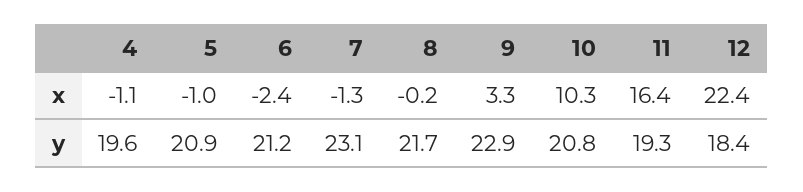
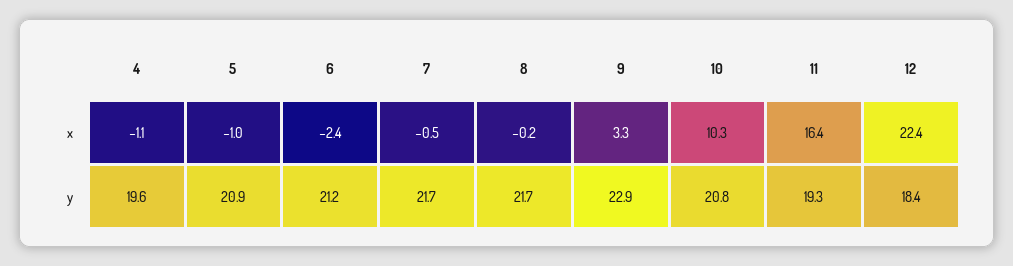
  {
    "4": {
      "x": -1.1,
      "y": 19.6
    },
    "5": {
      "x": -1,
      "y": 20.9
    },
    "6": {
      "x": -2.4,
      "y": 21.2
    },
    "7": {
-     "x": -1.3,
+     "x": -0.5,
-     "y": 23.1
+     "y": 21.7
    },
    "8": {
      "x": -0.2,
      "y": 21.7
    },
    "9": {
      "x": 3.3,
      "y": 22.9
    },
    "10": {
      "x": 10.3,
      "y": 20.8
    },
    "11": {
      "x": 16.4,
      "y": 19.3
    },
    "12": {
      "x": 22.4,
      "y": 18.4
    }
  }

